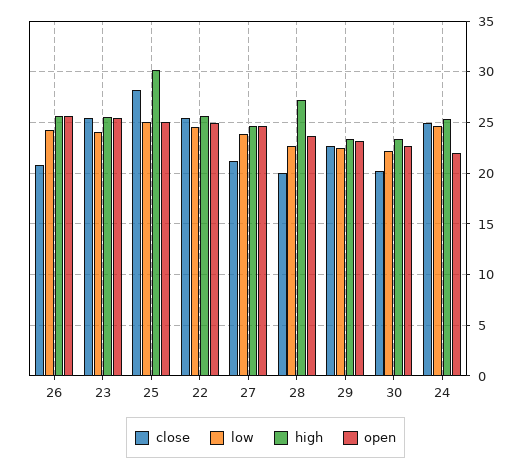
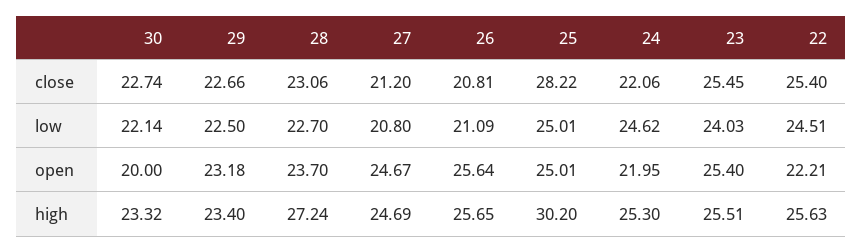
  {
    "close": {
      "26": 20.81,
      "23": 25.45,
      "25": 28.22,
      "22": 25.4,
      "27": 21.2,
-     "28": 20,
+     "28": 23.06,
      "29": 22.66,
-     "30": 20,
+     "30": 22.74,
-     "24": 25
+     "24": 22.06
    },
    "low": {
-     "26": 24,
+     "26": 21.09,
      "23": 24.03,
      "25": 25.01,
      "22": 24.51,
-     "27": 24,
+     "27": 20.8,
      "28": 22.7,
      "29": 22.5,
      "30": 22.14,
      "24": 24.62
    },
    "high": {
      "26": 25.65,
      "23": 25.51,
      "25": 30.2,
      "22": 25.63,
      "27": 24.69,
      "28": 27.24,
      "29": 23.4,
      "30": 23.32,
      "24": 25.3
    },
    "open": {
      "26": 25.64,
      "23": 25.4,
      "25": 25.01,
-     "22": 25,
+     "22": 22.21,
      "27": 24.67,
      "28": 23.7,
      "29": 23.18,
-     "30": 23,
+     "30": 20,
      "24": 21.95
    }
  }

